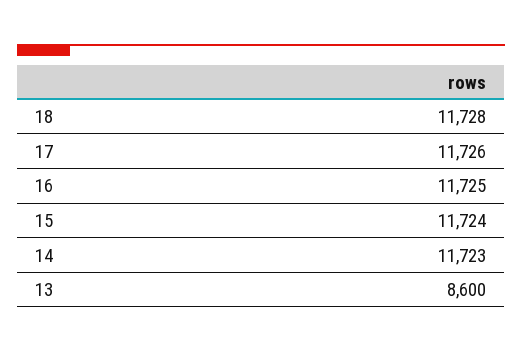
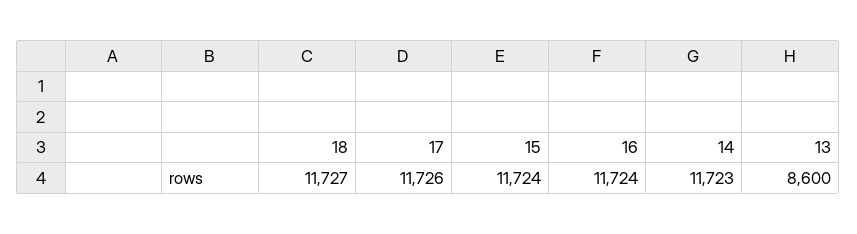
  {
-   "18": 11728,
+   "18": 11727,
    "17": 11726,
-   "16": 11725,
+   "16": 11724,
    "15": 11724,
    "14": 11723,
    "13": 8600
  }

